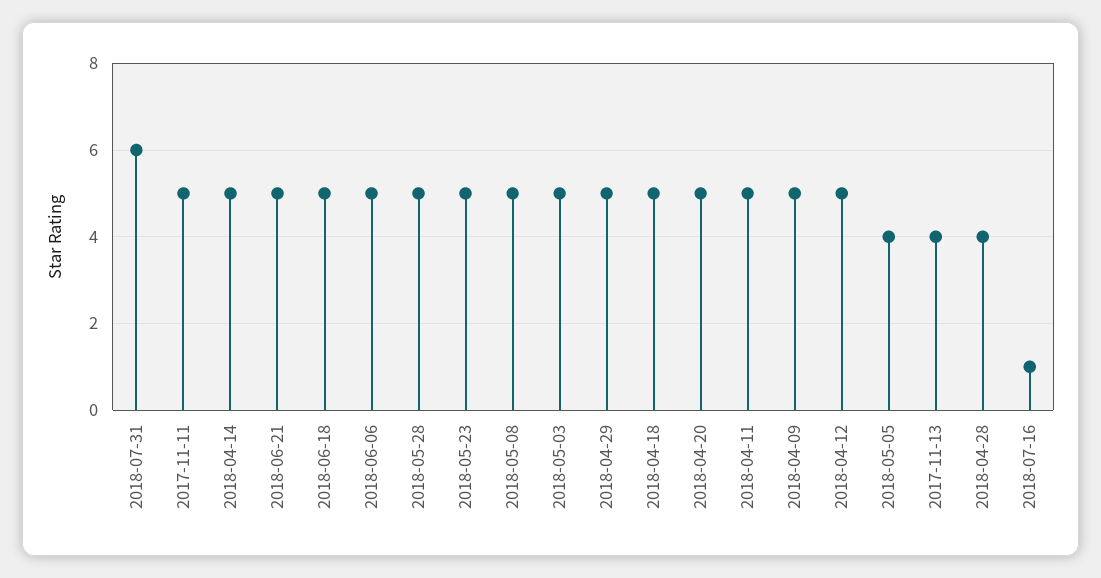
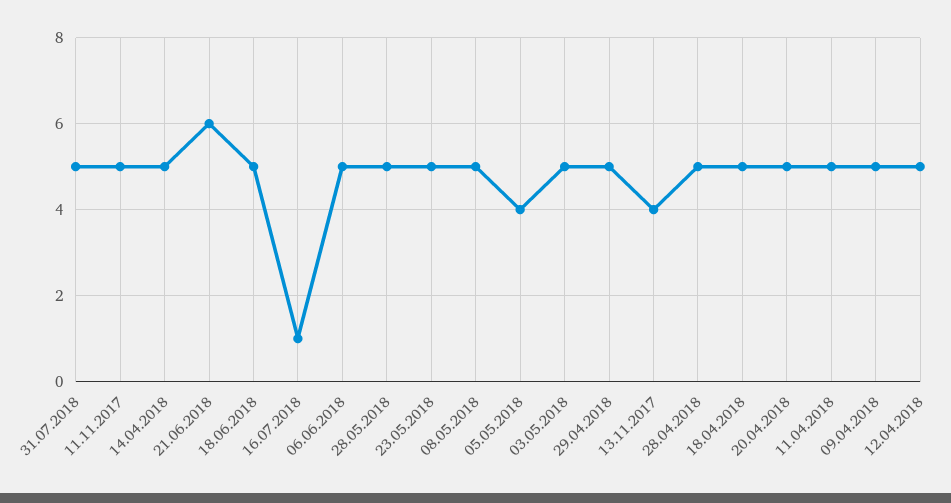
  {
-   "2018-07-31": 6,
+   "2018-07-31": 5,
    "2017-11-11": 5,
    "2018-04-14": 5,
-   "2018-06-21": 5,
+   "2018-06-21": 6,
    "2018-06-18": 5,
    "2018-06-06": 5,
    "2018-05-28": 5,
    "2018-05-23": 5,
    "2018-05-08": 5,
    "2018-05-03": 5,
    "2018-04-29": 5,
    "2018-04-18": 5,
    "2018-04-20": 5,
    "2018-04-11": 5,
    "2018-04-09": 5,
    "2018-04-12": 5,
    "2018-05-05": 4,
    "2017-11-13": 4,
-   "2018-04-28": 4,
+   "2018-04-28": 5,
    "2018-07-16": 1
  }

